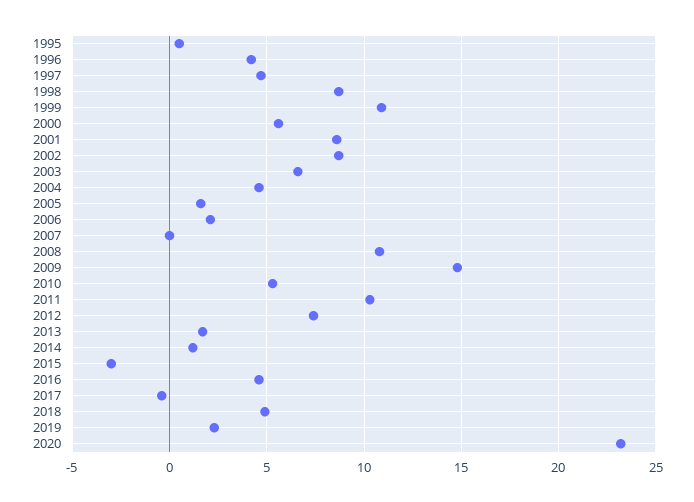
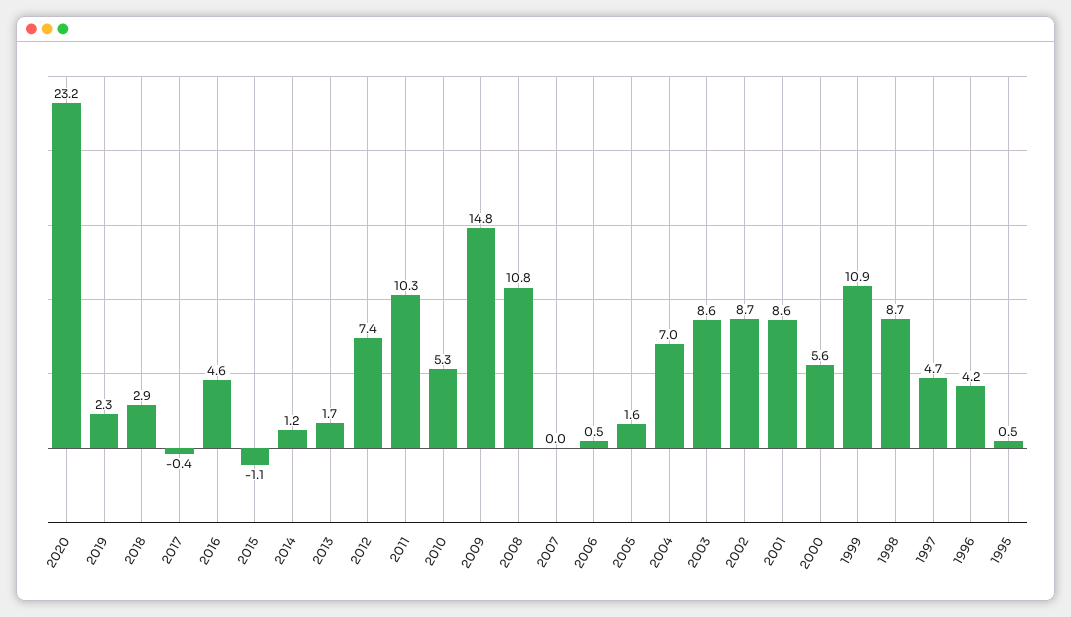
  {
    "1995": 0.5,
    "1996": 4.2,
    "1997": 4.7,
    "1998": 8.7,
    "1999": 10.9,
    "2000": 5.6,
    "2001": 8.6,
    "2002": 8.7,
-   "2003": 6.5,
+   "2003": 8.6,
-   "2004": 4.5,
+   "2004": 7,
    "2005": 1.6,
-   "2006": 2,
+   "2006": 0.5,
    "2007": 0,
    "2008": 10.8,
    "2009": 14.8,
    "2010": 5.3,
    "2011": 10.3,
    "2012": 7.4,
    "2013": 1.7,
    "2014": 1.2,
-   "2015": -3,
+   "2015": -1.1,
    "2016": 4.6,
    "2017": -0.4,
-   "2018": 5,
+   "2018": 2.9,
    "2019": 2.3,
    "2020": 23.2
  }

